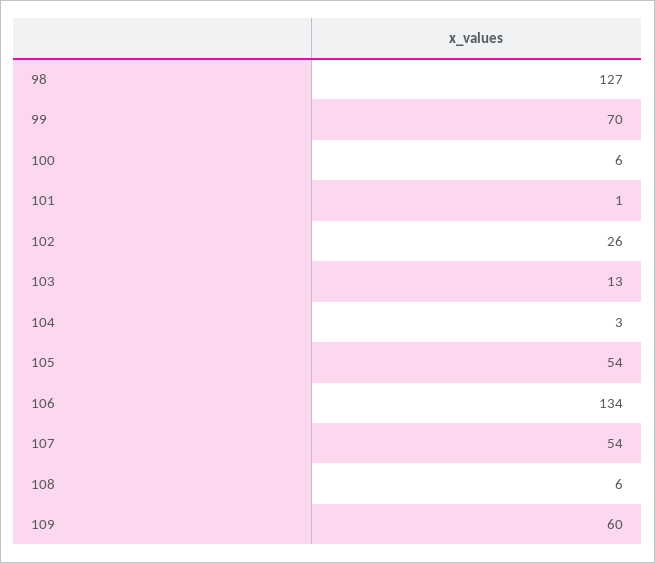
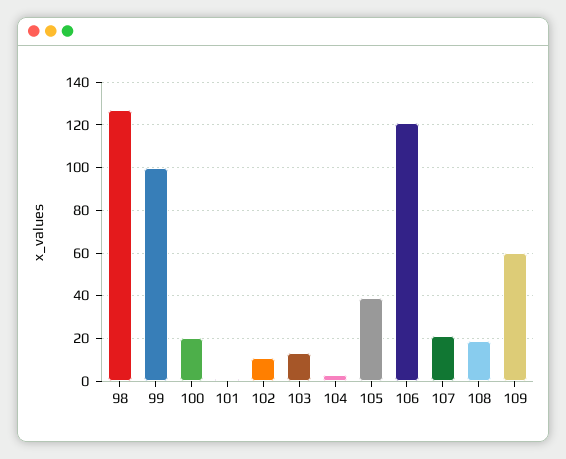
  {
    "98": 127,
-   "99": 70,
+   "99": 100,
-   "100": 6,
+   "100": 20,
    "101": 1,
-   "102": 26,
+   "102": 10,
    "103": 13,
    "104": 3,
-   "105": 54,
+   "105": 40,
-   "106": 134,
+   "106": 120,
-   "107": 54,
+   "107": 20,
-   "108": 6,
+   "108": 20,
    "109": 60
  }

